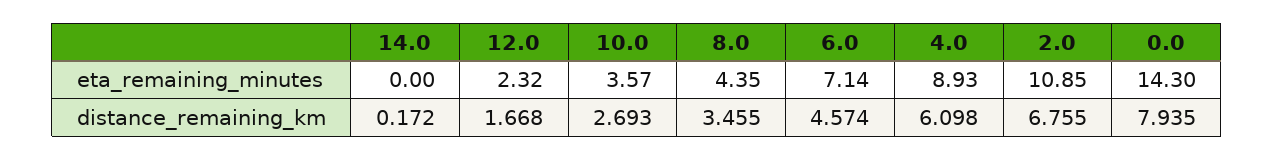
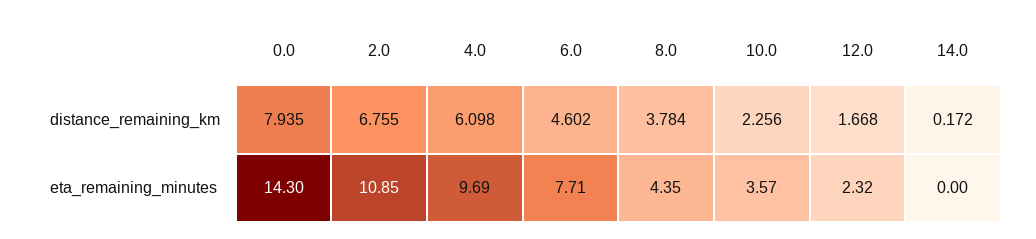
  {
    "14.0": {
      "eta_remaining_minutes": 0,
      "distance_remaining_km": 0.172
    },
    "12.0": {
      "eta_remaining_minutes": 2.32,
      "distance_remaining_km": 1.668
    },
    "10.0": {
      "eta_remaining_minutes": 3.57,
-     "distance_remaining_km": 2.693
+     "distance_remaining_km": 2.256
    },
    "8.0": {
      "eta_remaining_minutes": 4.35,
-     "distance_remaining_km": 3.455
+     "distance_remaining_km": 3.784
    },
    "6.0": {
-     "eta_remaining_minutes": 7.14,
+     "eta_remaining_minutes": 7.71,
-     "distance_remaining_km": 4.574
+     "distance_remaining_km": 4.602
    },
    "4.0": {
-     "eta_remaining_minutes": 8.93,
+     "eta_remaining_minutes": 9.69,
      "distance_remaining_km": 6.098
    },
    "2.0": {
      "eta_remaining_minutes": 10.85,
      "distance_remaining_km": 6.755
    },
    "0.0": {
      "eta_remaining_minutes": 14.3,
      "distance_remaining_km": 7.935
    }
  }

